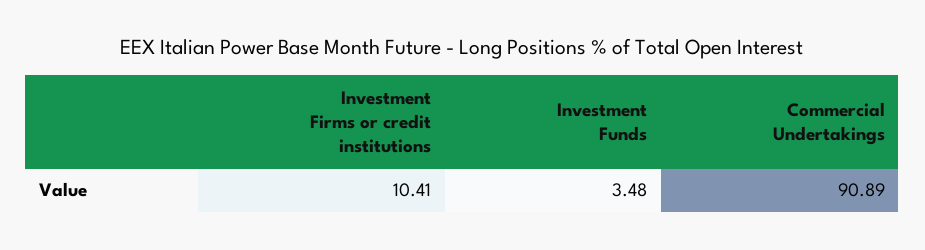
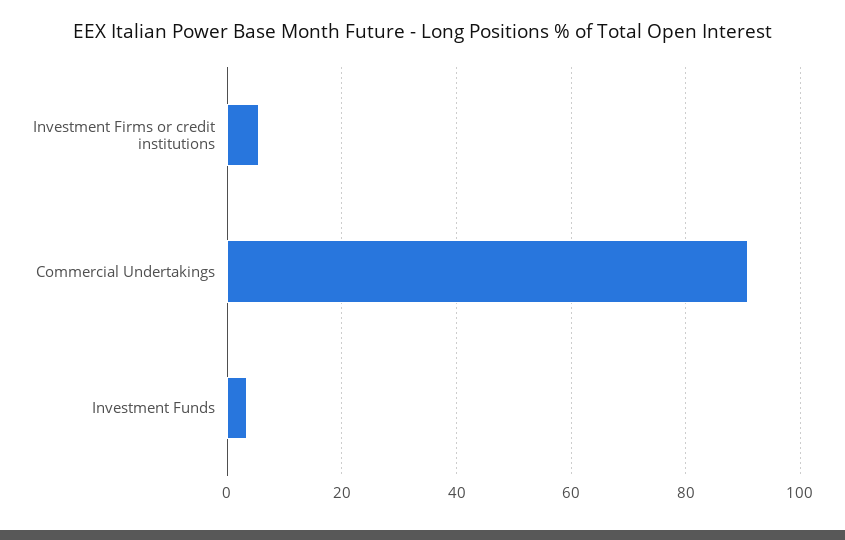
  {
-   "Investment Firms or credit institutions": 10.41,
+   "Investment Firms or credit institutions": 6,
    "Investment Funds": 3.48,
    "Commercial Undertakings": 90.89
  }

